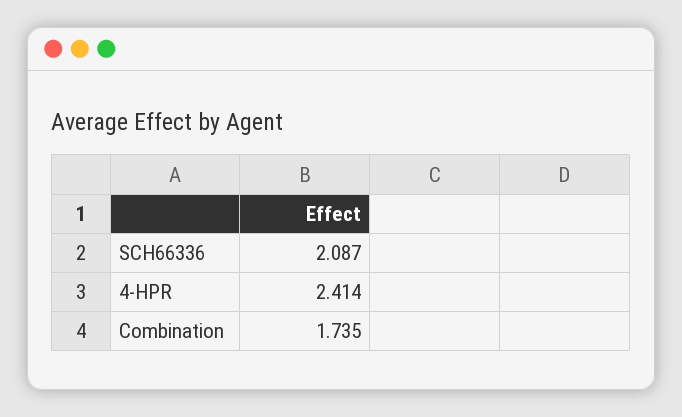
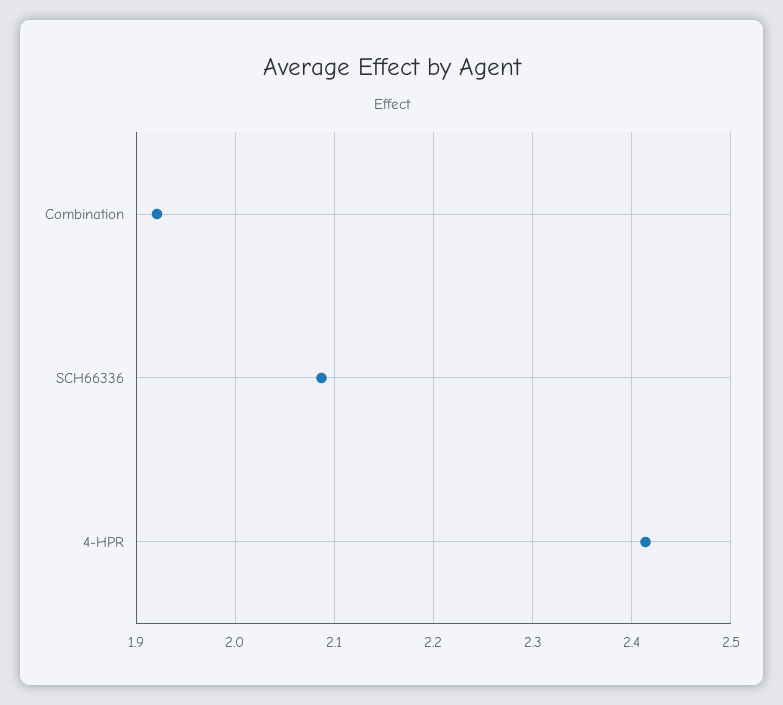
  {
    "SCH66336": 2.087,
    "4-HPR": 2.414,
-   "Combination": 1.735
+   "Combination": 1.92
  }

